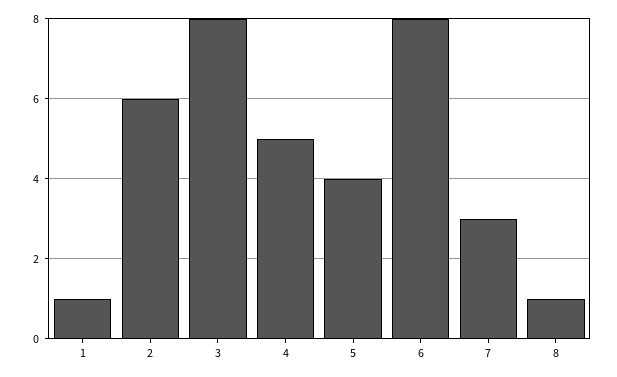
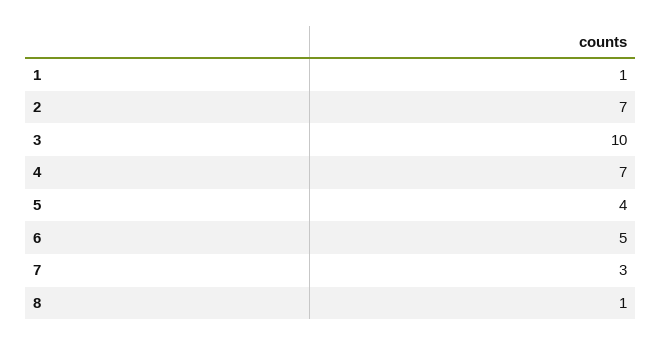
  {
    "1": 1,
-   "2": 6,
+   "2": 7,
-   "3": 8,
+   "3": 10,
-   "4": 5,
+   "4": 7,
    "5": 4,
-   "6": 8,
+   "6": 5,
    "7": 3,
    "8": 1
  }

